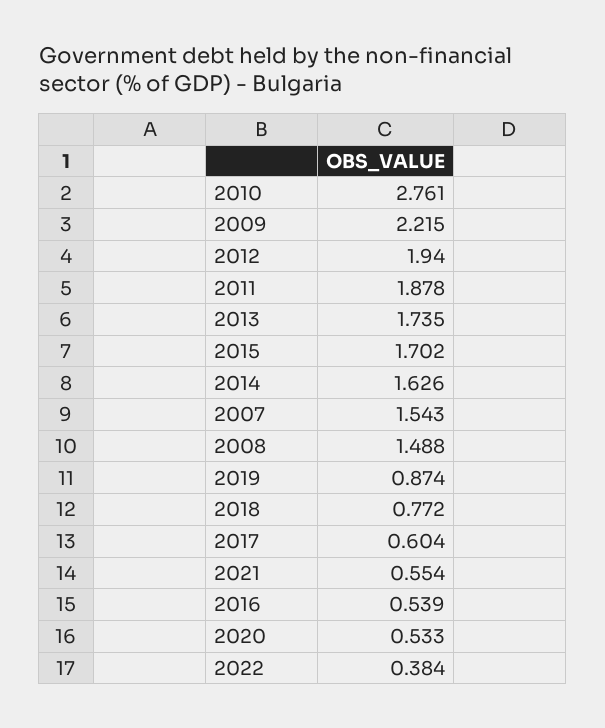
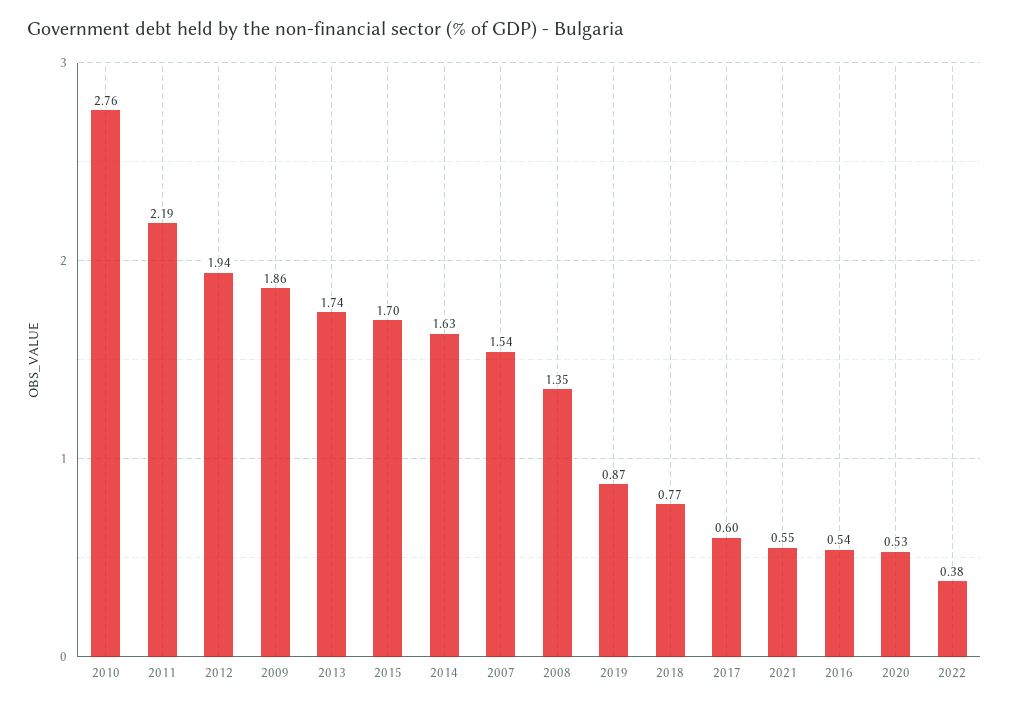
  {
    "2010": 2.761,
-   "2009": 2.215,
+   "2009": 1.86,
    "2012": 1.94,
-   "2011": 1.878,
+   "2011": 2.19,
    "2013": 1.735,
    "2015": 1.702,
    "2014": 1.626,
    "2007": 1.543,
-   "2008": 1.488,
+   "2008": 1.35,
    "2019": 0.874,
    "2018": 0.772,
    "2017": 0.604,
    "2021": 0.554,
    "2016": 0.539,
    "2020": 0.533,
    "2022": 0.384
  }

